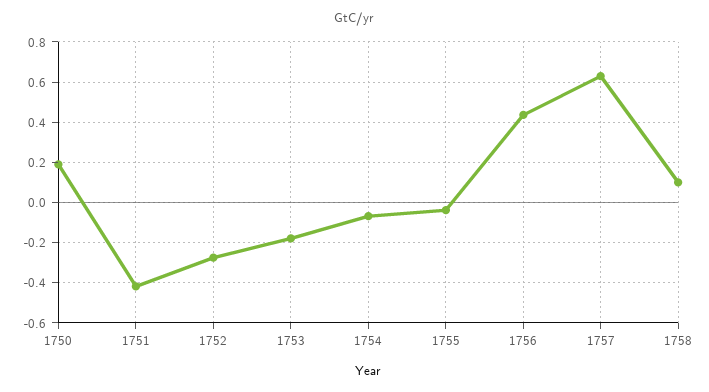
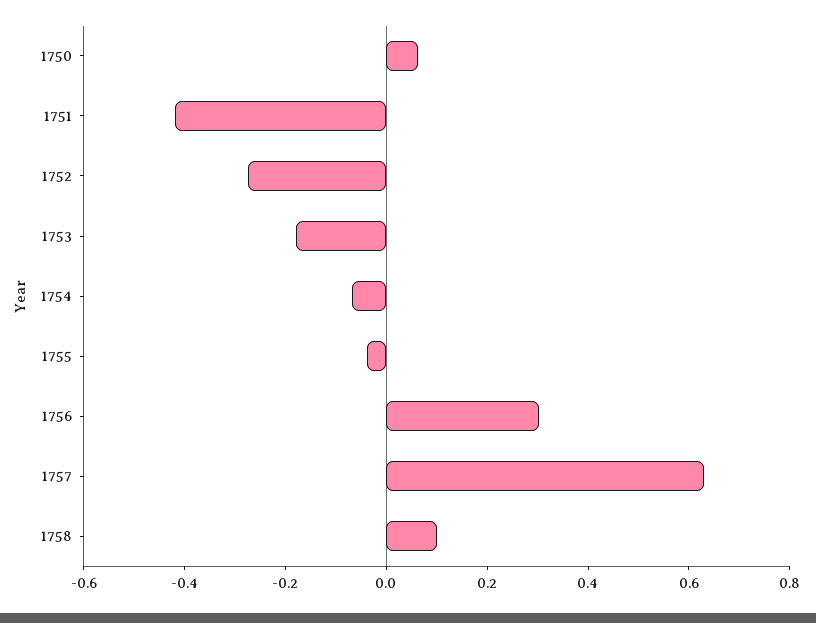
  {
-   "1750": 0.2,
+   "1750": 0.05,
    "1751": -0.4,
    "1752": -0.25,
    "1753": -0.2,
    "1754": -0.05,
    "1755": -0.05,
-   "1756": 0.45,
+   "1756": 0.3,
    "1757": 0.65,
    "1758": 0.1
  }

